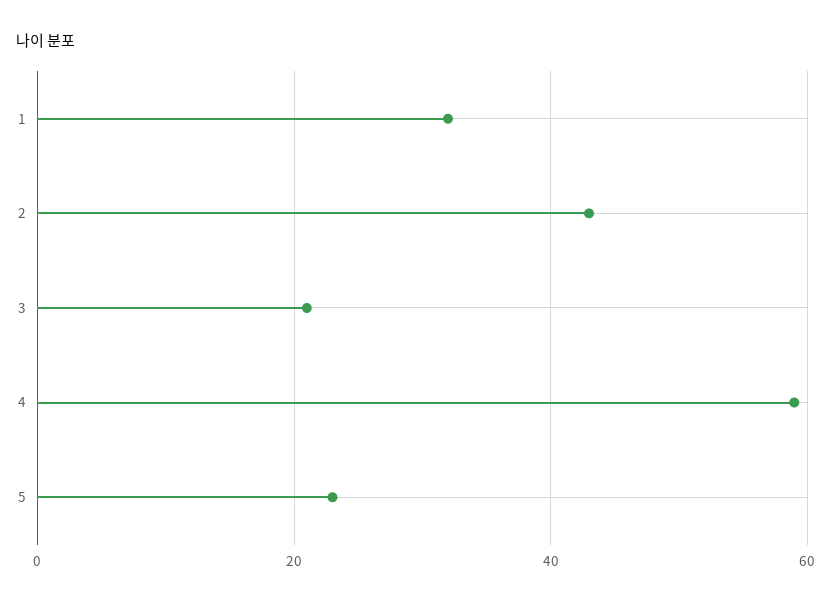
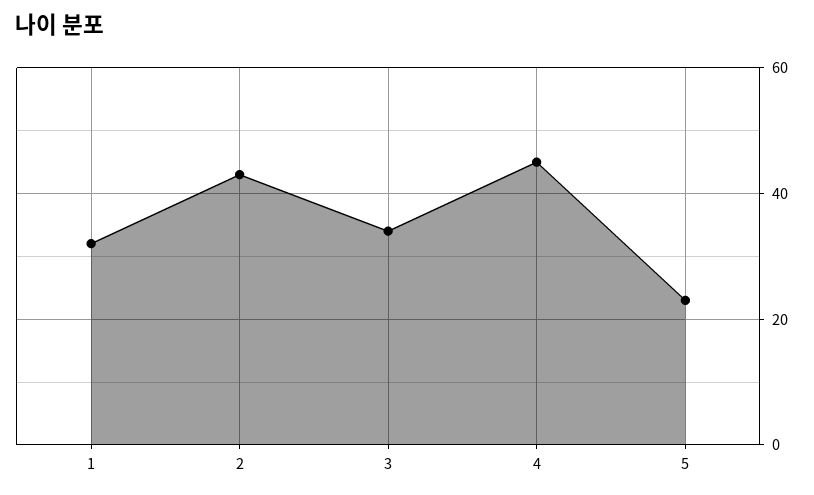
  {
    "1": 30,
    "2": 45,
-   "3": 20,
+   "3": 35,
-   "4": 60,
+   "4": 45,
    "5": 25
  }

